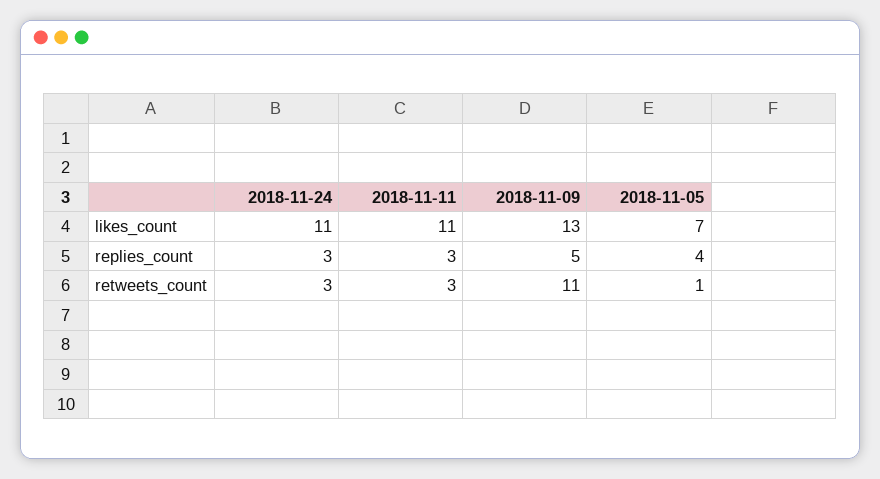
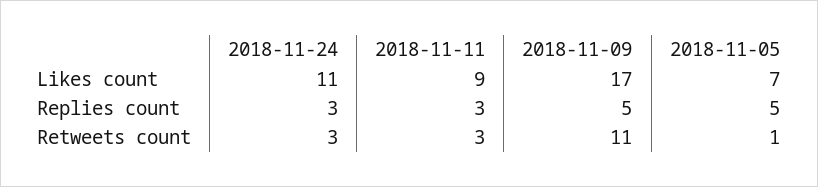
  {
    "2018-11-24": {
      "likes_count": 11,
      "replies_count": 3,
      "retweets_count": 3
    },
    "2018-11-11": {
-     "likes_count": 11,
+     "likes_count": 9,
      "replies_count": 3,
      "retweets_count": 3
    },
    "2018-11-09": {
-     "likes_count": 13,
+     "likes_count": 17,
      "replies_count": 5,
      "retweets_count": 11
    },
    "2018-11-05": {
      "likes_count": 7,
-     "replies_count": 4,
+     "replies_count": 5,
      "retweets_count": 1
    }
  }

